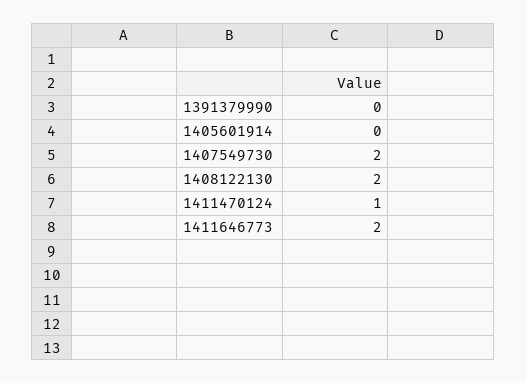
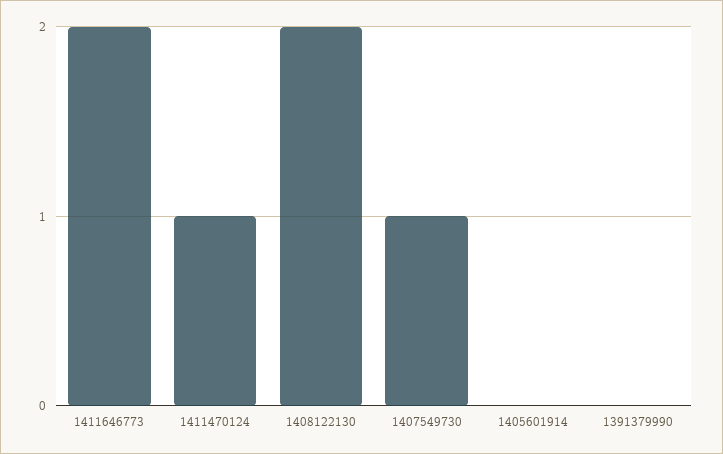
  {
    "1391379990": 0,
    "1405601914": 0,
-   "1407549730": 2,
+   "1407549730": 1,
    "1408122130": 2,
    "1411470124": 1,
    "1411646773": 2
  }

